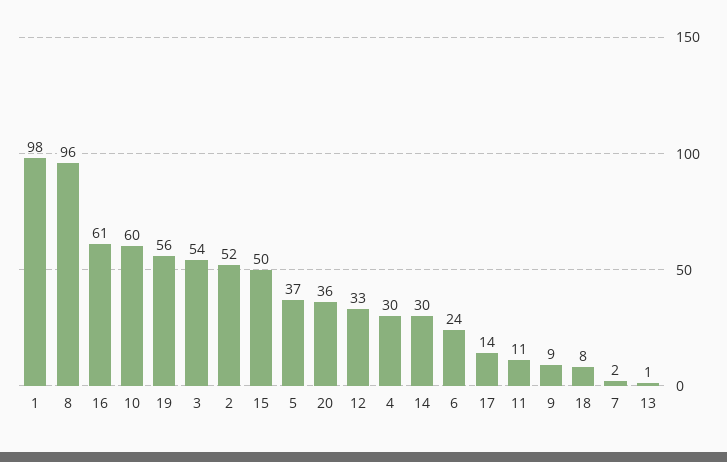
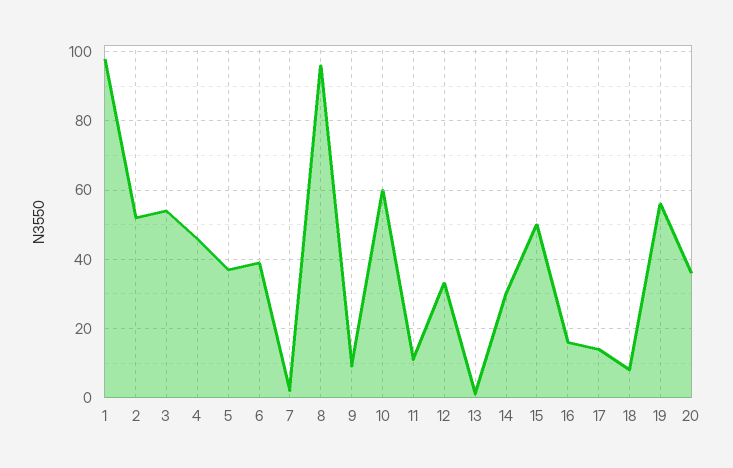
  {
    "1": 98,
    "8": 96,
-   "16": 61,
+   "16": 15,
    "10": 60,
    "19": 56,
    "3": 54,
    "2": 52,
    "15": 50,
    "5": 37,
    "20": 36,
    "12": 33,
-   "4": 30,
+   "4": 45,
    "14": 30,
-   "6": 24,
+   "6": 40,
    "17": 14,
    "11": 11,
    "9": 9,
    "18": 8,
    "7": 2,
    "13": 1
  }

